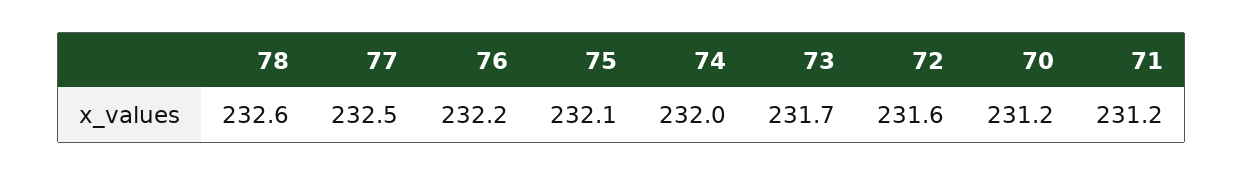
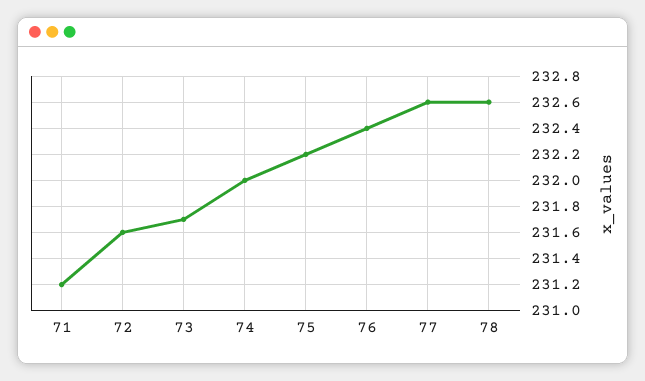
  {
    "78": 232.6,
-   "77": 232.5,
+   "77": 232.6,
-   "76": 232.2,
+   "76": 232.4,
-   "75": 232.1,
+   "75": 232.2,
    "74": 232,
    "73": 231.7,
    "72": 231.6,
-   "70": 231.2,
    "71": 231.2
  }

